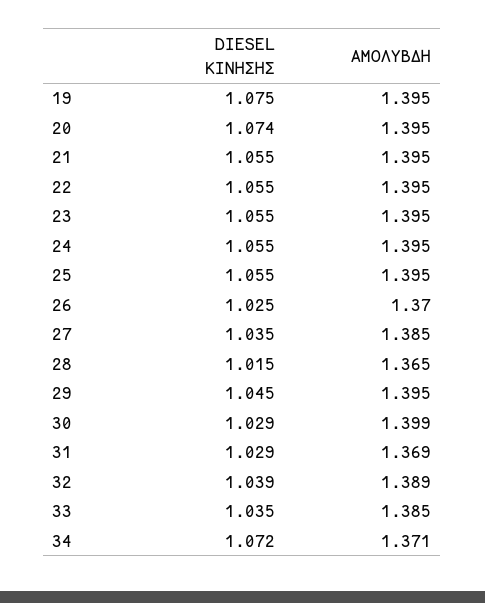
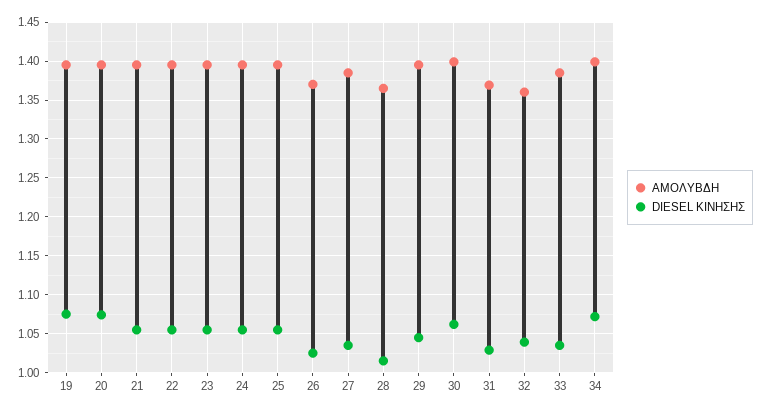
  {
    "DIESEL ΚΙΝHΣΗΣ": {
      "19": 1.075,
      "20": 1.074,
      "21": 1.055,
      "22": 1.055,
      "23": 1.055,
      "24": 1.055,
      "25": 1.055,
      "26": 1.025,
      "27": 1.035,
      "28": 1.015,
      "29": 1.045,
-     "30": 1.029,
+     "30": 1.06,
      "31": 1.029,
      "32": 1.039,
      "33": 1.035,
      "34": 1.072
    },
    "ΑΜΟΛΥΒΔΗ": {
      "19": 1.395,
      "20": 1.395,
      "21": 1.395,
      "22": 1.395,
      "23": 1.395,
      "24": 1.395,
      "25": 1.395,
      "26": 1.37,
      "27": 1.385,
      "28": 1.365,
      "29": 1.395,
      "30": 1.399,
      "31": 1.369,
-     "32": 1.389,
+     "32": 1.36,
      "33": 1.385,
-     "34": 1.371
+     "34": 1.4
    }
  }

